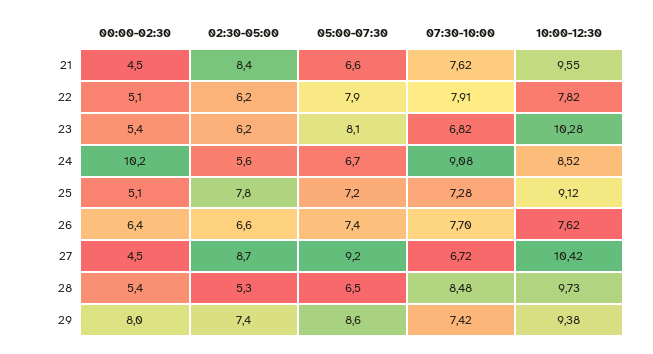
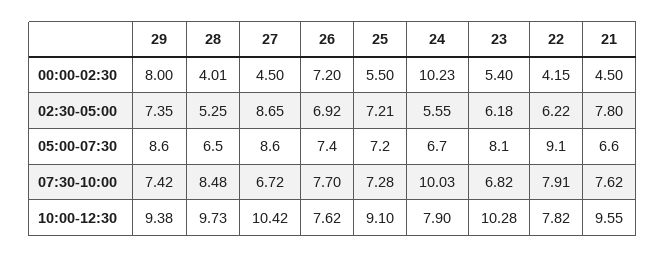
  {
    "00:00-02:30": {
      "21": 4.5,
-     "22": 5.1,
+     "22": 4.15,
      "23": 5.4,
      "24": 10.23,
-     "25": 5.1,
+     "25": 5.5,
-     "26": 6.4,
+     "26": 7.2,
      "27": 4.5,
-     "28": 5.4,
+     "28": 4.01,
      "29": 8
    },
    "02:30-05:00": {
-     "21": 8.4,
+     "21": 7.8,
      "22": 6.22,
      "23": 6.18,
      "24": 5.55,
-     "25": 7.8,
+     "25": 7.21,
-     "26": 6.6,
+     "26": 6.92,
      "27": 8.65,
      "28": 5.25,
      "29": 7.35
    },
    "05:00-07:30": {
      "21": 6.6,
-     "22": 7.9,
+     "22": 9.1,
      "23": 8.1,
      "24": 6.7,
      "25": 7.2,
      "26": 7.4,
-     "27": 9.2,
+     "27": 8.6,
      "28": 6.5,
      "29": 8.6
    },
    "07:30-10:00": {
      "21": 7.62,
      "22": 7.91,
      "23": 6.82,
-     "24": 9.08,
+     "24": 10.03,
      "25": 7.28,
      "26": 7.7,
      "27": 6.72,
      "28": 8.48,
      "29": 7.42
    },
    "10:00-12:30": {
      "21": 9.55,
      "22": 7.82,
      "23": 10.28,
-     "24": 8.52,
+     "24": 7.9,
-     "25": 9.12,
+     "25": 9.1,
      "26": 7.62,
      "27": 10.42,
      "28": 9.73,
      "29": 9.38
    }
  }

